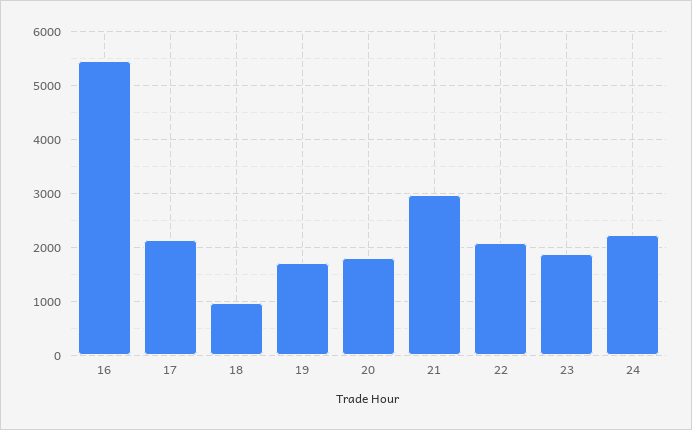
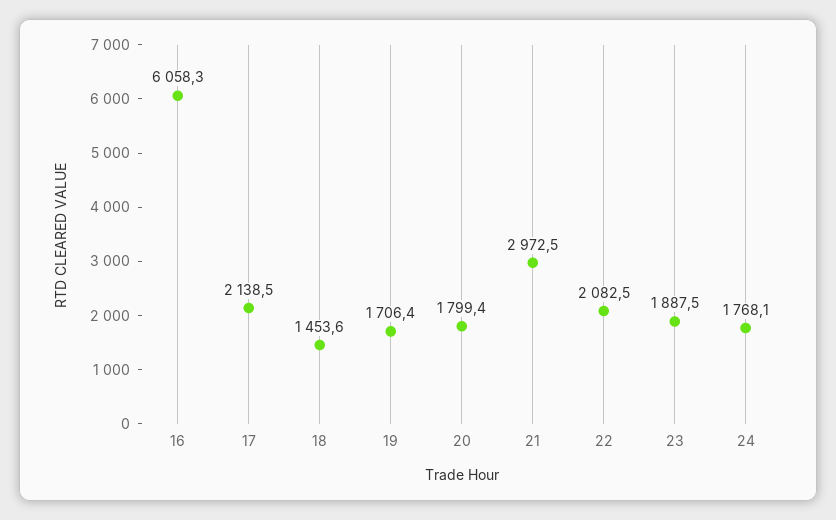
  {
-   "16": 5400,
+   "16": 6058.3,
    "17": 2138.5,
-   "18": 1000,
+   "18": 1453.6,
    "19": 1706.4,
    "20": 1799.4,
    "21": 2972.5,
    "22": 2082.5,
    "23": 1887.5,
-   "24": 2200
+   "24": 1768.1
  }

